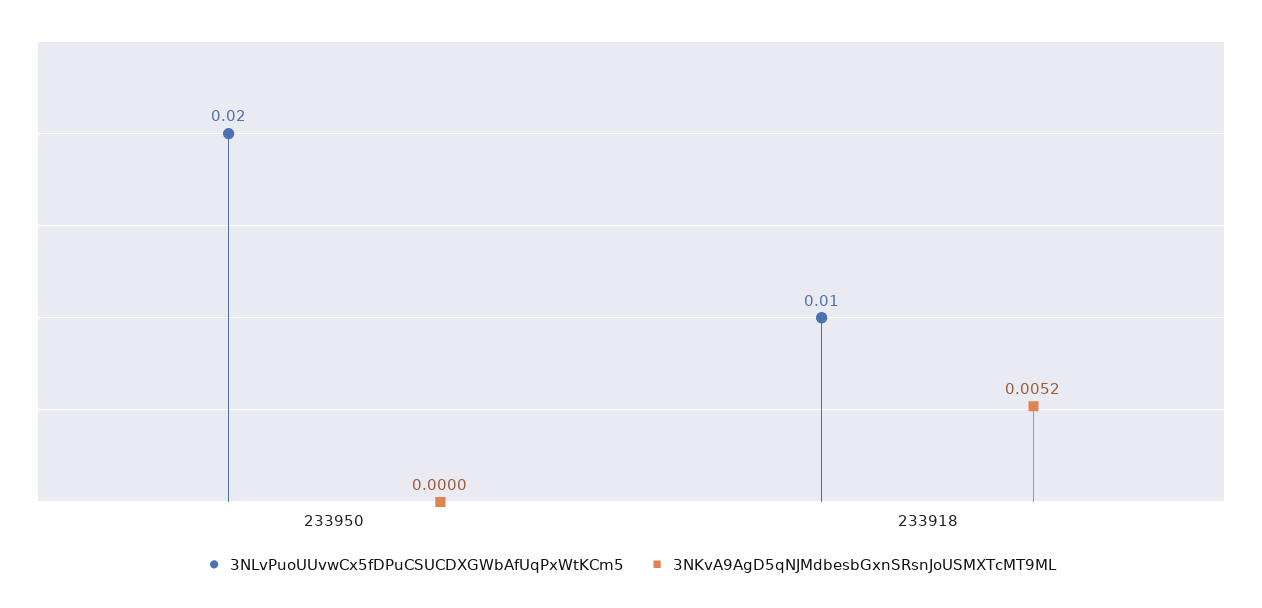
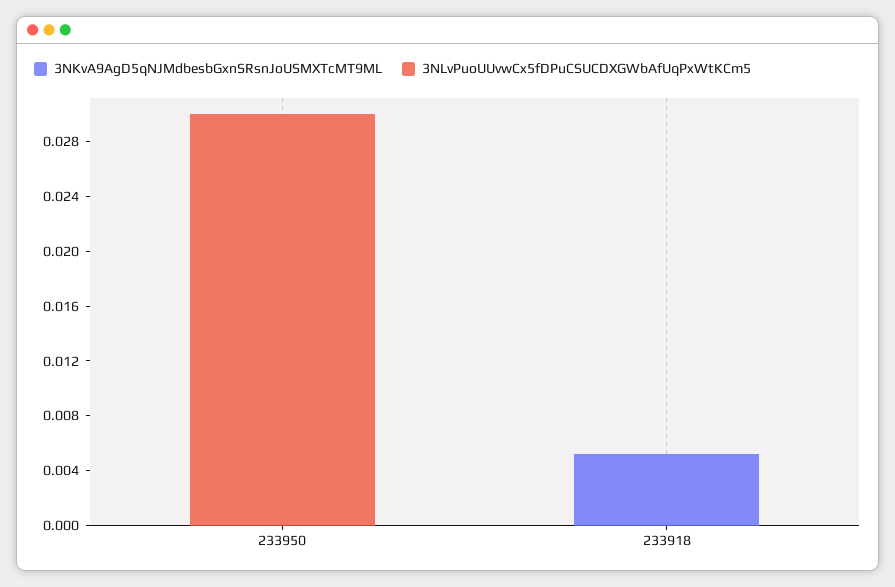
  {
    "3NLvPuoUUvwCx5fDPuCSUCDXGWbAfUqPxWtKCm5": {
-     "233950": 0.02,
+     "233950": 0.03,
-     "233918": 0.01
+     "233918": 0
    },
    "3NKvA9AgD5qNJMdbesbGxnSRsnJoUSMXTcMT9ML": {
      "233950": 0,
      "233918": 0.0052
    }
  }

